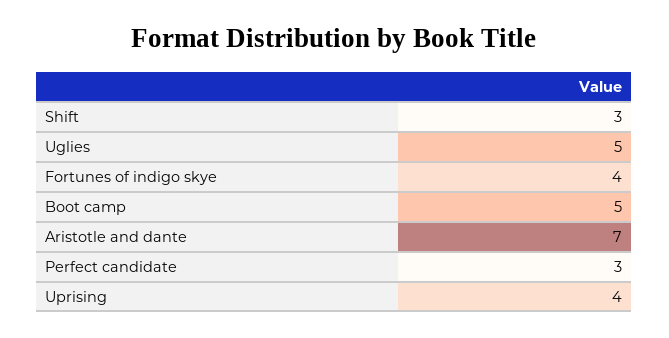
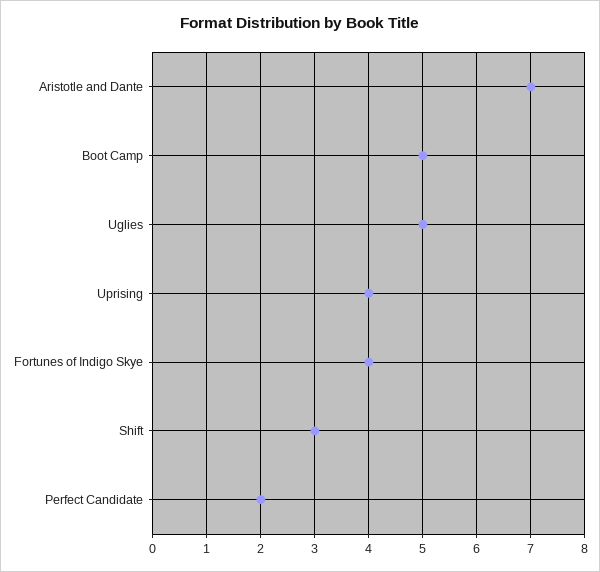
  {
    "Shift": 3,
    "Uglies": 5,
    "Fortunes of indigo skye": 4,
    "Boot camp": 5,
    "Aristotle and dante": 7,
-   "Perfect candidate": 3,
+   "Perfect candidate": 2,
    "Uprising": 4
  }

